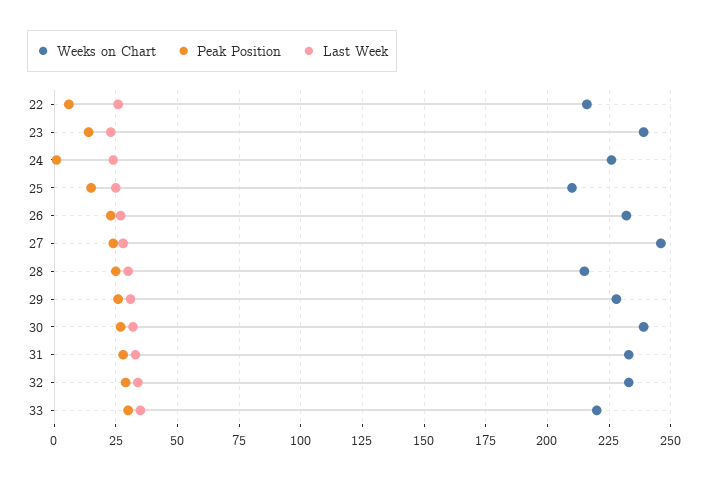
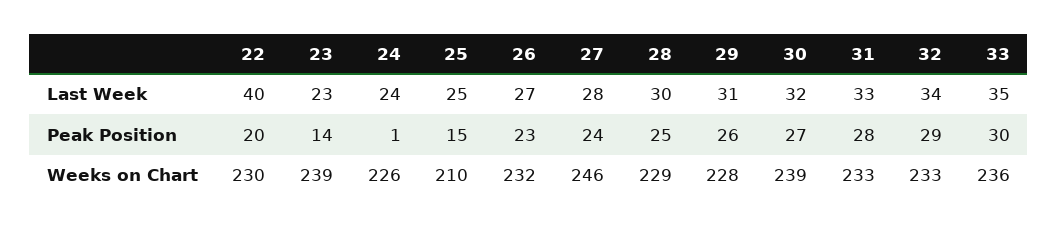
  {
    "Weeks on Chart": {
-     "22": 215,
+     "22": 230,
      "23": 239,
      "24": 226,
      "25": 210,
      "26": 232,
      "27": 246,
-     "28": 215,
+     "28": 229,
      "29": 228,
      "30": 239,
      "31": 233,
      "32": 233,
-     "33": 220
+     "33": 236
    },
    "Peak Position": {
-     "22": 5,
+     "22": 20,
      "23": 14,
      "24": 1,
      "25": 15,
      "26": 23,
      "27": 24,
      "28": 25,
      "29": 26,
      "30": 27,
      "31": 28,
      "32": 29,
      "33": 30
    },
    "Last Week": {
-     "22": 25,
+     "22": 40,
      "23": 23,
      "24": 24,
      "25": 25,
      "26": 27,
      "27": 28,
      "28": 30,
      "29": 31,
      "30": 32,
      "31": 33,
      "32": 34,
      "33": 35
    }
  }

